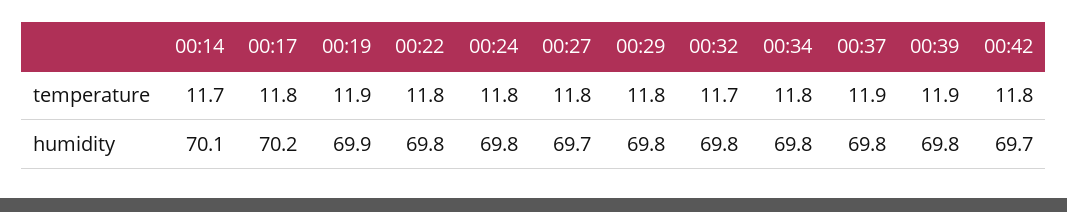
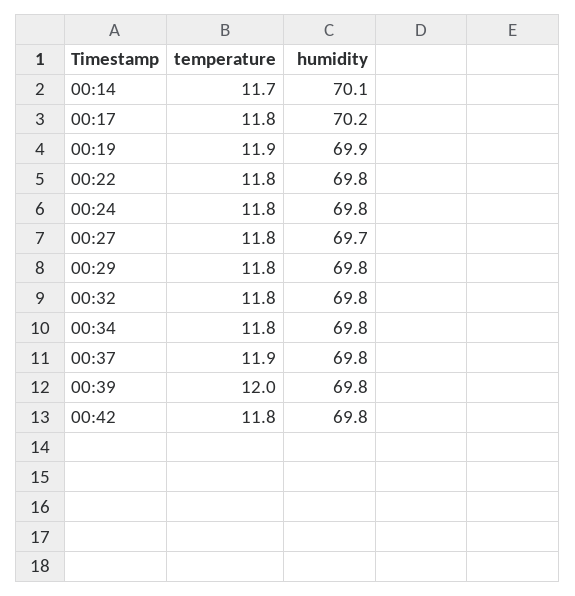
  {
    "00:14": {
      "temperature": 11.7,
      "humidity": 70.1
    },
    "00:17": {
      "temperature": 11.8,
      "humidity": 70.2
    },
    "00:19": {
      "temperature": 11.9,
      "humidity": 69.9
    },
    "00:22": {
      "temperature": 11.8,
      "humidity": 69.8
    },
    "00:24": {
      "temperature": 11.8,
      "humidity": 69.8
    },
    "00:27": {
      "temperature": 11.8,
      "humidity": 69.7
    },
    "00:29": {
      "temperature": 11.8,
      "humidity": 69.8
    },
    "00:32": {
-     "temperature": 11.7,
+     "temperature": 11.8,
      "humidity": 69.8
    },
    "00:34": {
      "temperature": 11.8,
      "humidity": 69.8
    },
    "00:37": {
      "temperature": 11.9,
      "humidity": 69.8
    },
    "00:39": {
-     "temperature": 11.9,
+     "temperature": 12,
      "humidity": 69.8
    },
    "00:42": {
      "temperature": 11.8,
-     "humidity": 69.7
+     "humidity": 69.8
    }
  }

